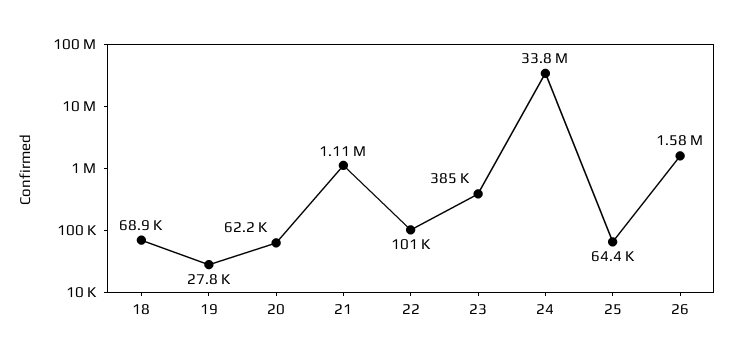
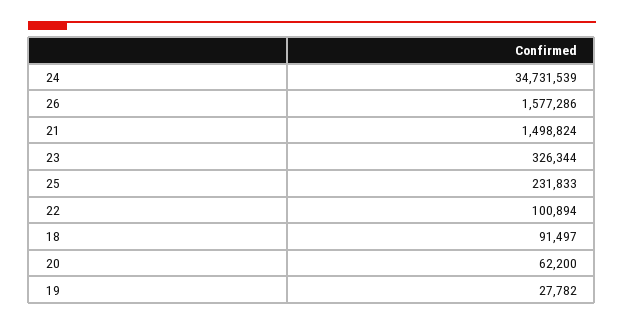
  {
-   "18": 68900,
+   "18": 91497,
    "19": 27782,
    "20": 62200,
-   "21": 1110000,
+   "21": 1498824,
    "22": 100894,
-   "23": 385000,
+   "23": 326344,
-   "24": 33800000,
+   "24": 34731539,
-   "25": 64400,
+   "25": 231833,
    "26": 1577286
  }

